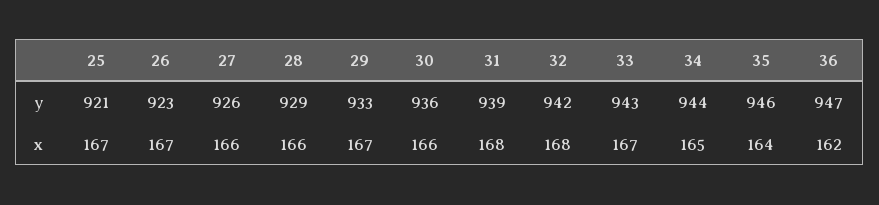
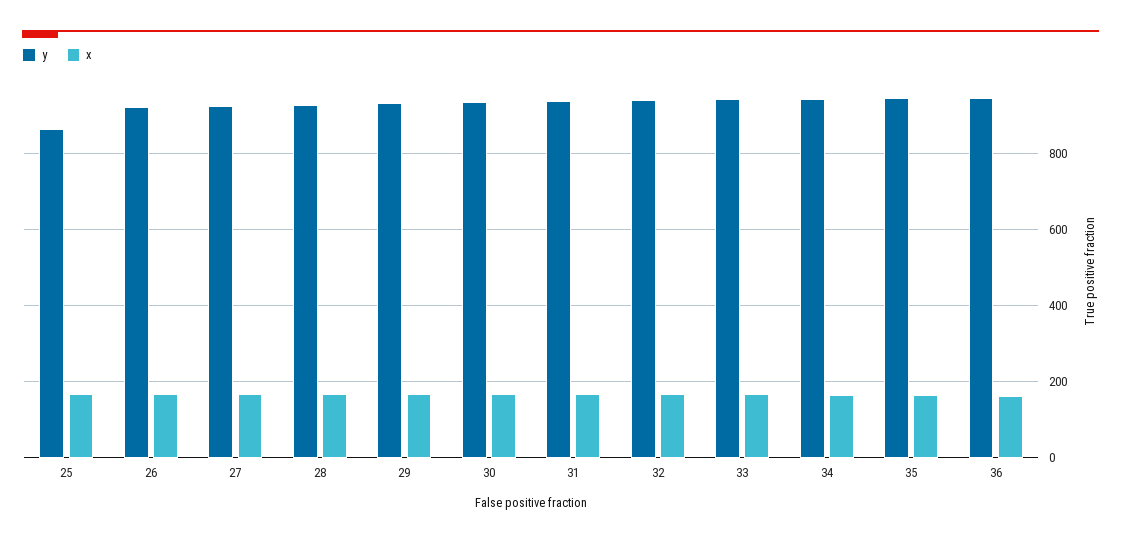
  {
    "y": {
-     "25": 921,
+     "25": 860,
      "26": 923,
      "27": 926,
      "28": 929,
      "29": 933,
      "30": 936,
      "31": 939,
      "32": 942,
      "33": 943,
      "34": 944,
      "35": 946,
      "36": 947
    },
    "x": {
      "25": 167,
      "26": 167,
      "27": 166,
      "28": 166,
      "29": 167,
      "30": 166,
      "31": 168,
      "32": 168,
      "33": 167,
      "34": 165,
      "35": 164,
      "36": 162
    }
  }

